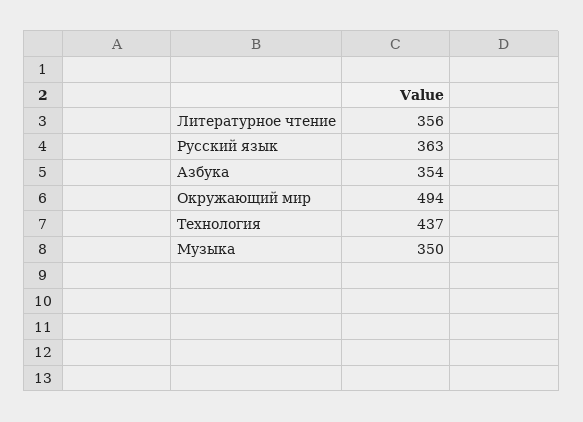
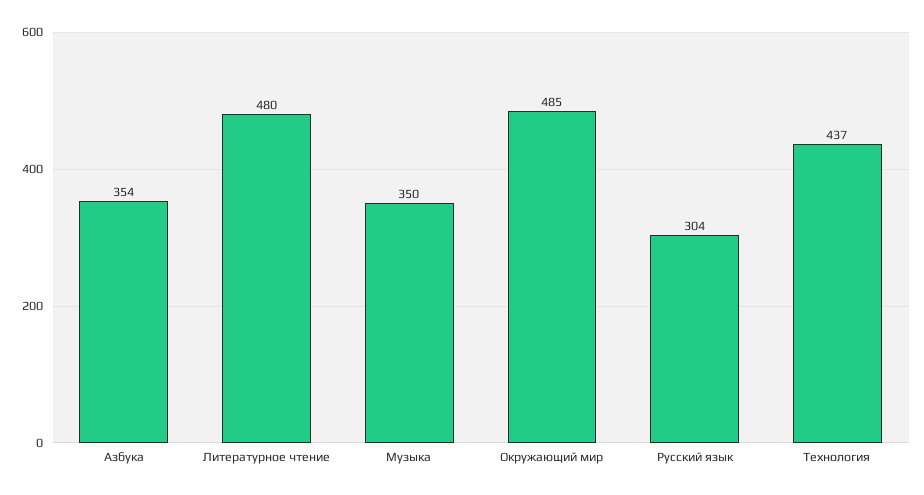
  {
-   "Литературное чтение": 356,
+   "Литературное чтение": 480,
-   "Русский язык": 363,
+   "Русский язык": 304,
    "Азбука": 354,
-   "Окружающий мир": 494,
+   "Окружающий мир": 485,
    "Технология": 437,
    "Музыка": 350
  }

